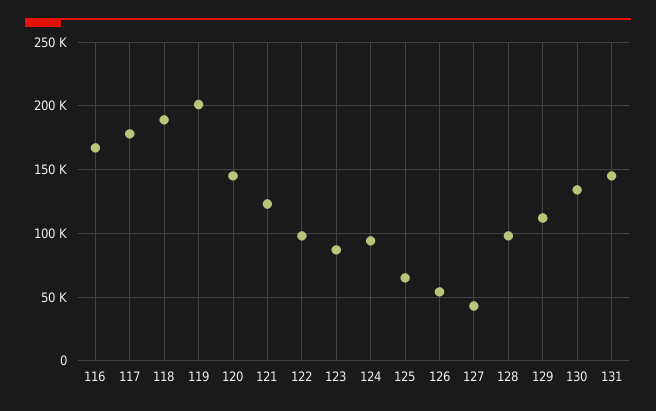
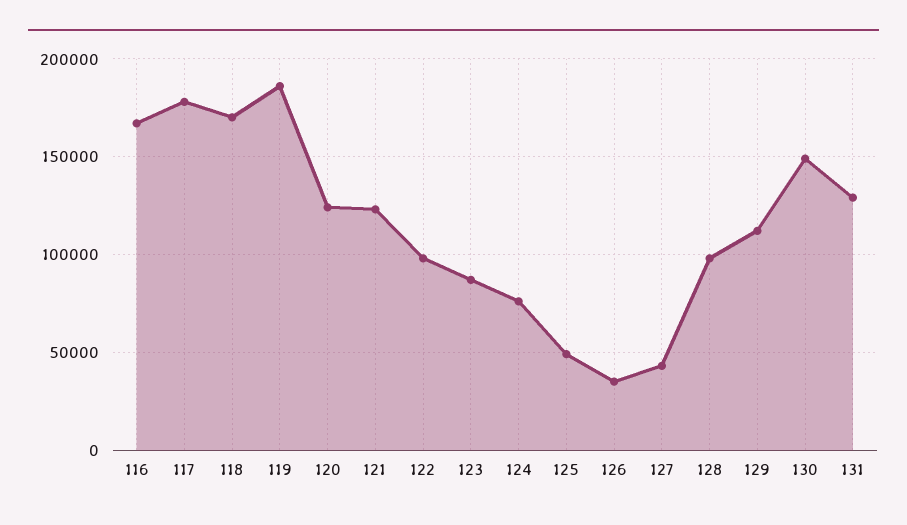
  {
    "116": 165000,
    "117": 180000,
-   "118": 190000,
+   "118": 170000,
-   "119": 200000,
+   "119": 185000,
-   "120": 145000,
+   "120": 125000,
    "121": 125000,
    "122": 100000,
    "123": 85000,
-   "124": 95000,
+   "124": 75000,
-   "125": 65000,
+   "125": 50000,
-   "126": 55000,
+   "126": 35000,
    "127": 45000,
    "128": 100000,
    "129": 110000,
-   "130": 135000,
+   "130": 150000,
-   "131": 145000
+   "131": 130000
  }

